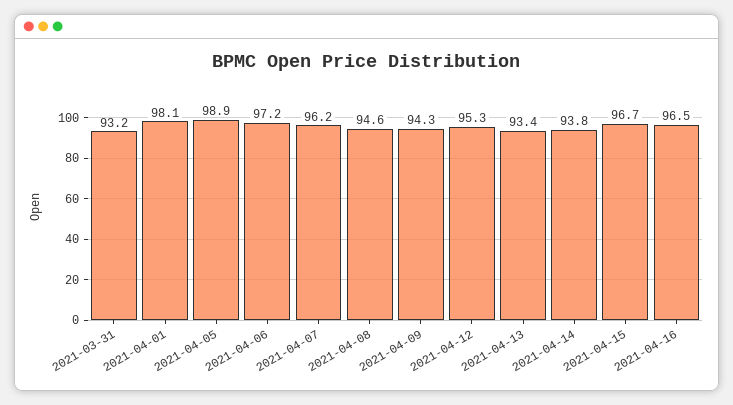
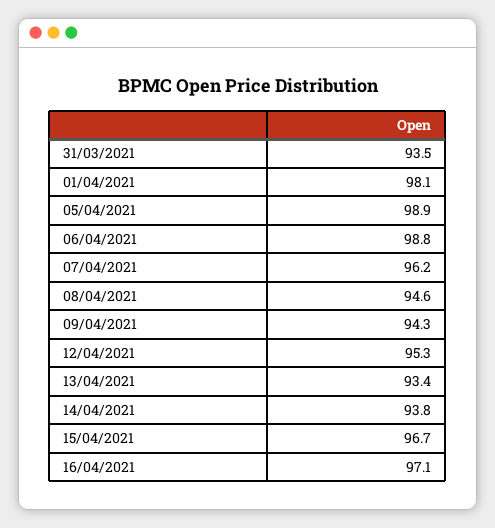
  {
-   "2021-03-31": 93.2,
+   "2021-03-31": 93.5,
    "2021-04-01": 98.1,
    "2021-04-05": 98.9,
-   "2021-04-06": 97.2,
+   "2021-04-06": 98.8,
    "2021-04-07": 96.2,
    "2021-04-08": 94.6,
    "2021-04-09": 94.3,
    "2021-04-12": 95.3,
    "2021-04-13": 93.4,
    "2021-04-14": 93.8,
    "2021-04-15": 96.7,
-   "2021-04-16": 96.5
+   "2021-04-16": 97.1
  }

